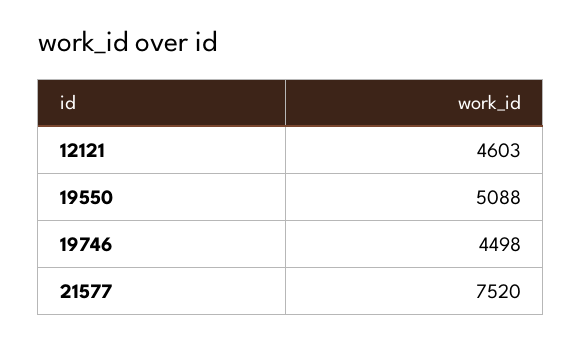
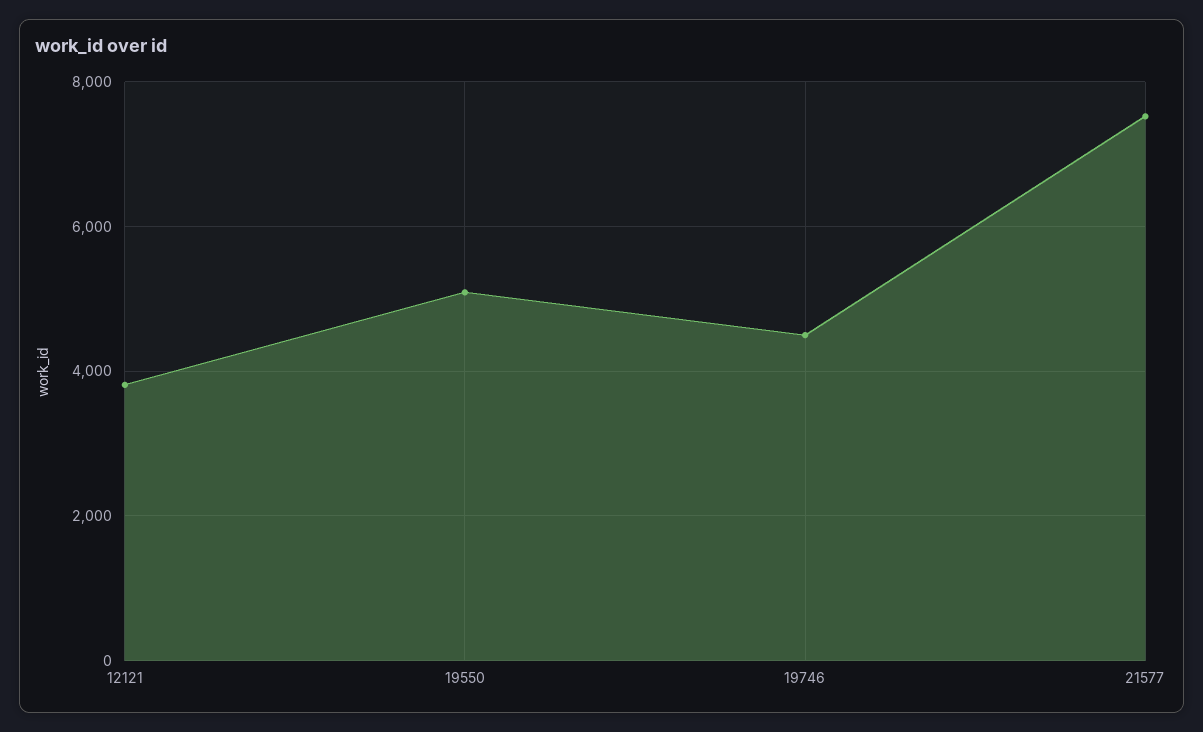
  {
-   "12121": 4603,
+   "12121": 3800,
    "19550": 5088,
    "19746": 4498,
    "21577": 7520
  }

